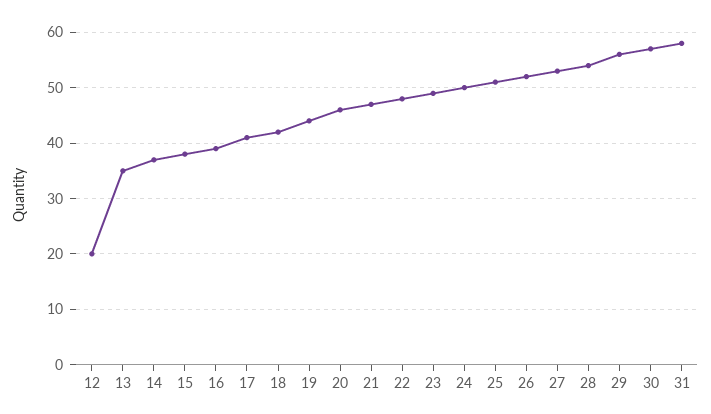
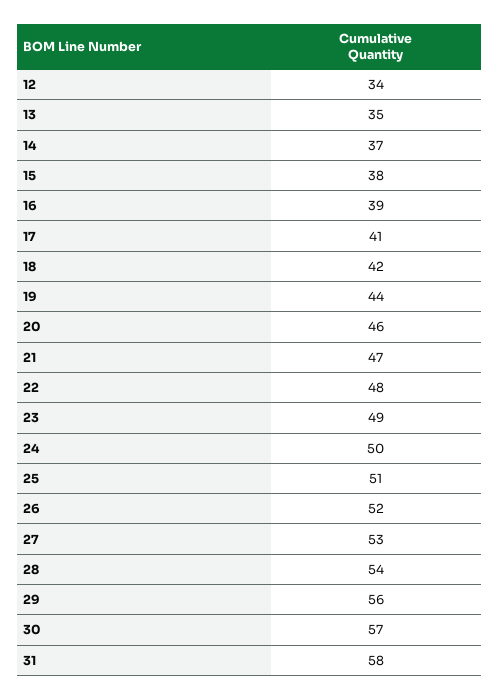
  {
-   "12": 20,
+   "12": 34,
    "13": 35,
    "14": 37,
    "15": 38,
    "16": 39,
    "17": 41,
    "18": 42,
    "19": 44,
    "20": 46,
    "21": 47,
    "22": 48,
    "23": 49,
    "24": 50,
    "25": 51,
    "26": 52,
    "27": 53,
    "28": 54,
    "29": 56,
    "30": 57,
    "31": 58
  }

